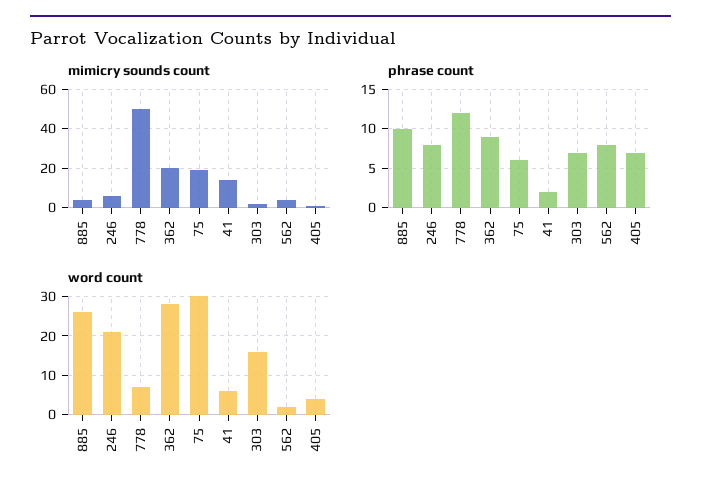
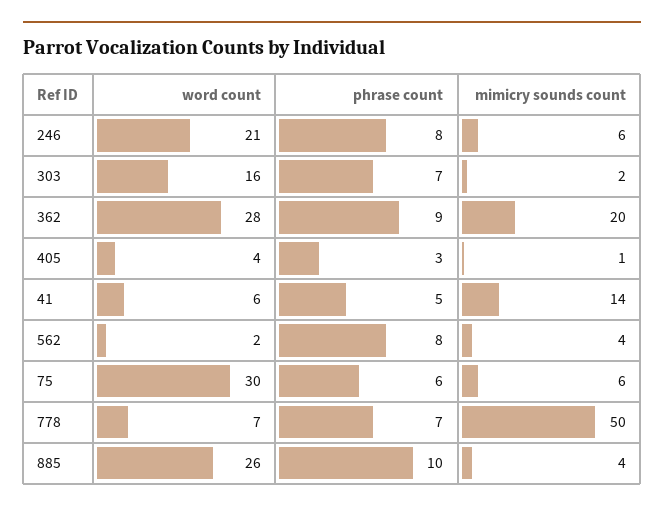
  {
    "mimicry sounds count": {
      "885": 4,
      "246": 6,
      "778": 50,
      "362": 20,
-     "75": 20,
+     "75": 6,
      "41": 14,
      "303": 2,
      "562": 4,
      "405": 1
    },
    "phrase count": {
      "885": 10,
      "246": 8,
-     "778": 12,
+     "778": 7,
      "362": 9,
      "75": 6,
-     "41": 2,
+     "41": 5,
      "303": 7,
      "562": 8,
-     "405": 7
+     "405": 3
    },
    "word count": {
      "885": 26,
      "246": 21,
      "778": 7,
      "362": 28,
      "75": 30,
      "41": 6,
      "303": 16,
      "562": 2,
      "405": 4
    }
  }

